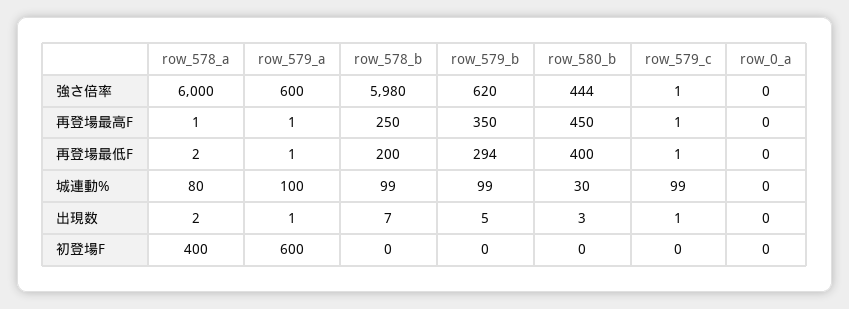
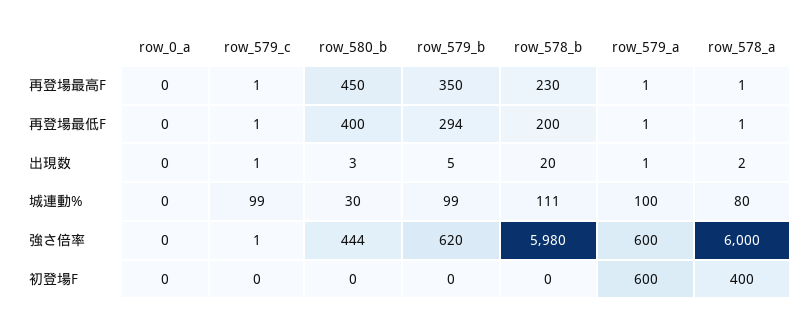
  {
    "row_578_a": {
      "強さ倍率": 6000,
      "再登場最高F": 1,
-     "再登場最低F": 2,
+     "再登場最低F": 1,
      "城連動%": 80,
      "出現数": 2,
      "初登場F": 400
    },
    "row_579_a": {
      "強さ倍率": 600,
      "再登場最高F": 1,
      "再登場最低F": 1,
      "城連動%": 100,
      "出現数": 1,
      "初登場F": 600
    },
    "row_578_b": {
      "強さ倍率": 5980,
-     "再登場最高F": 250,
+     "再登場最高F": 230,
      "再登場最低F": 200,
-     "城連動%": 99,
+     "城連動%": 111,
-     "出現数": 7,
+     "出現数": 20,
      "初登場F": 0
    },
    "row_579_b": {
      "強さ倍率": 620,
      "再登場最高F": 350,
      "再登場最低F": 294,
      "城連動%": 99,
      "出現数": 5,
      "初登場F": 0
    },
    "row_580_b": {
      "強さ倍率": 444,
      "再登場最高F": 450,
      "再登場最低F": 400,
      "城連動%": 30,
      "出現数": 3,
      "初登場F": 0
    },
    "row_579_c": {
      "強さ倍率": 1,
      "再登場最高F": 1,
      "再登場最低F": 1,
      "城連動%": 99,
      "出現数": 1,
      "初登場F": 0
    },
    "row_0_a": {
      "強さ倍率": 0,
      "再登場最高F": 0,
      "再登場最低F": 0,
      "城連動%": 0,
      "出現数": 0,
      "初登場F": 0
    }
  }

